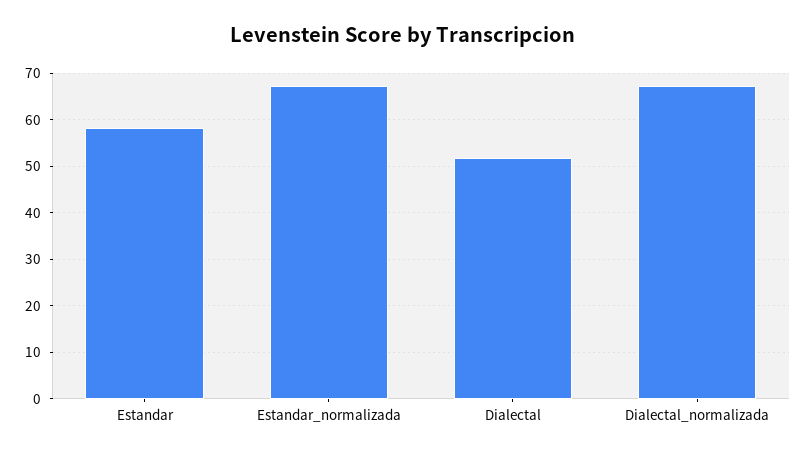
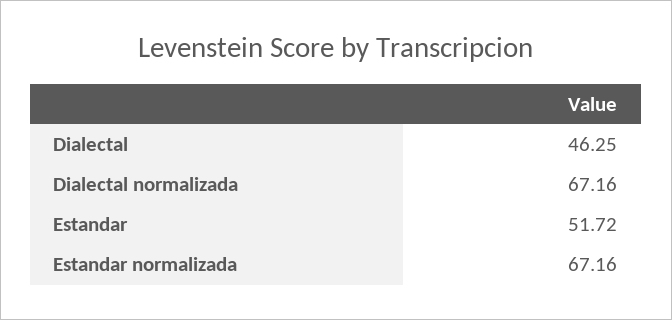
  {
-   "Estandar": 58,
+   "Estandar": 51.72,
    "Estandar_normalizada": 67.16,
-   "Dialectal": 52,
+   "Dialectal": 46.25,
    "Dialectal_normalizada": 67.16
  }

